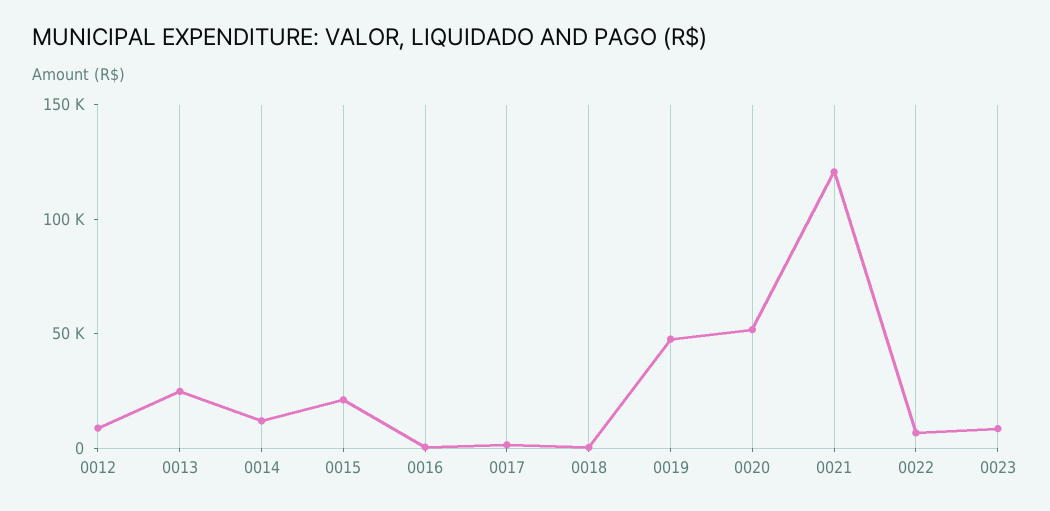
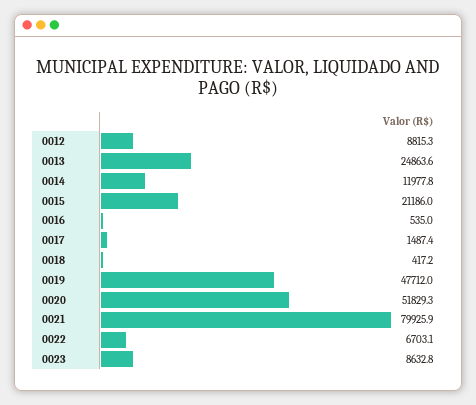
  {
    "0012": 8815.3,
    "0013": 24863.6,
    "0014": 11977.8,
    "0015": 21186,
    "0016": 535,
    "0017": 1487.4,
    "0018": 417.2,
    "0019": 47712,
    "0020": 51829.3,
-   "0021": 120000,
+   "0021": 79925.9,
    "0022": 6703.1,
    "0023": 8632.8
  }

